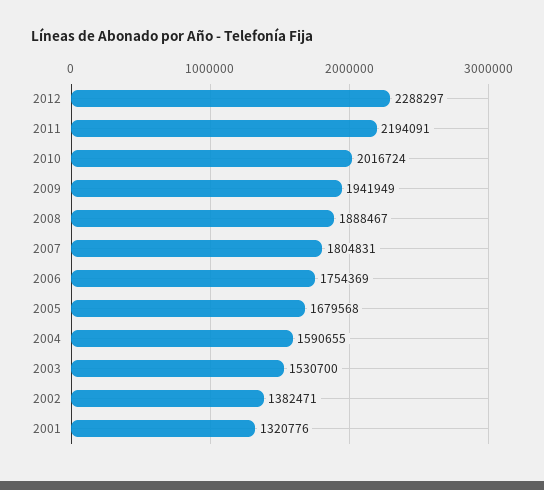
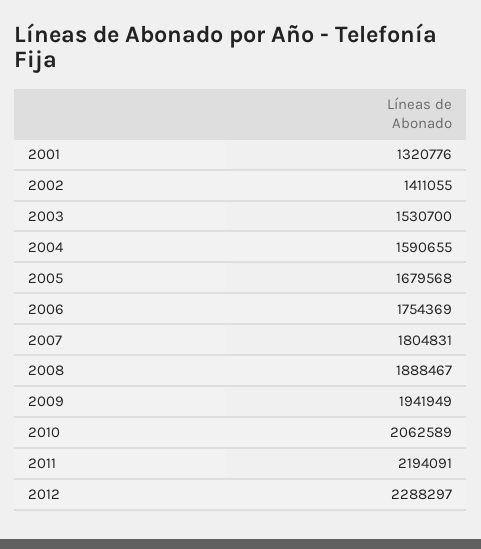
  {
    "2012": 2288297,
    "2011": 2194091,
-   "2010": 2016724,
+   "2010": 2062589,
    "2009": 1941949,
    "2008": 1888467,
    "2007": 1804831,
    "2006": 1754369,
    "2005": 1679568,
    "2004": 1590655,
    "2003": 1530700,
-   "2002": 1382471,
+   "2002": 1411055,
    "2001": 1320776
  }

